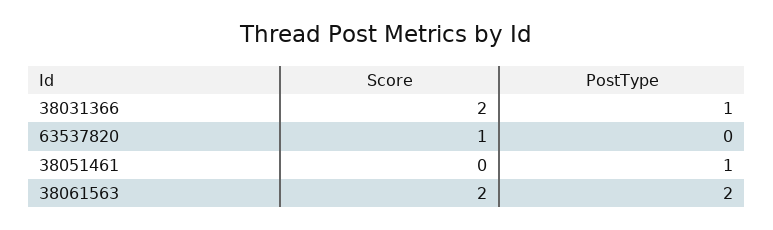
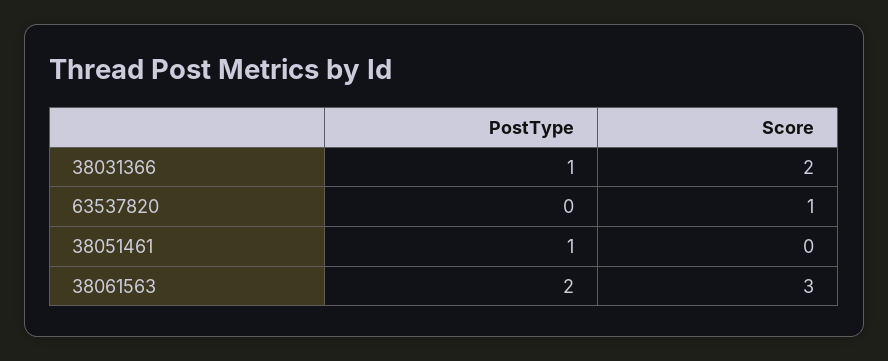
  {
    "Score": {
      "38031366": 2,
      "63537820": 1,
      "38051461": 0,
-     "38061563": 2
+     "38061563": 3
    },
    "PostType": {
      "38031366": 1,
      "63537820": 0,
      "38051461": 1,
      "38061563": 2
    }
  }

